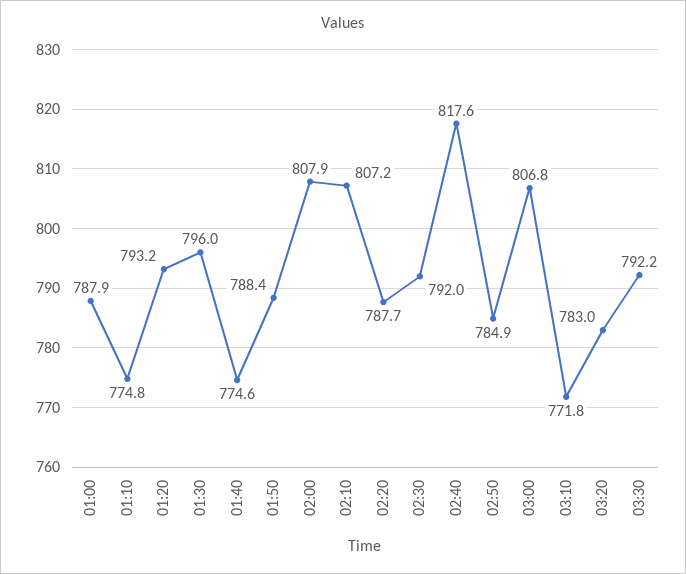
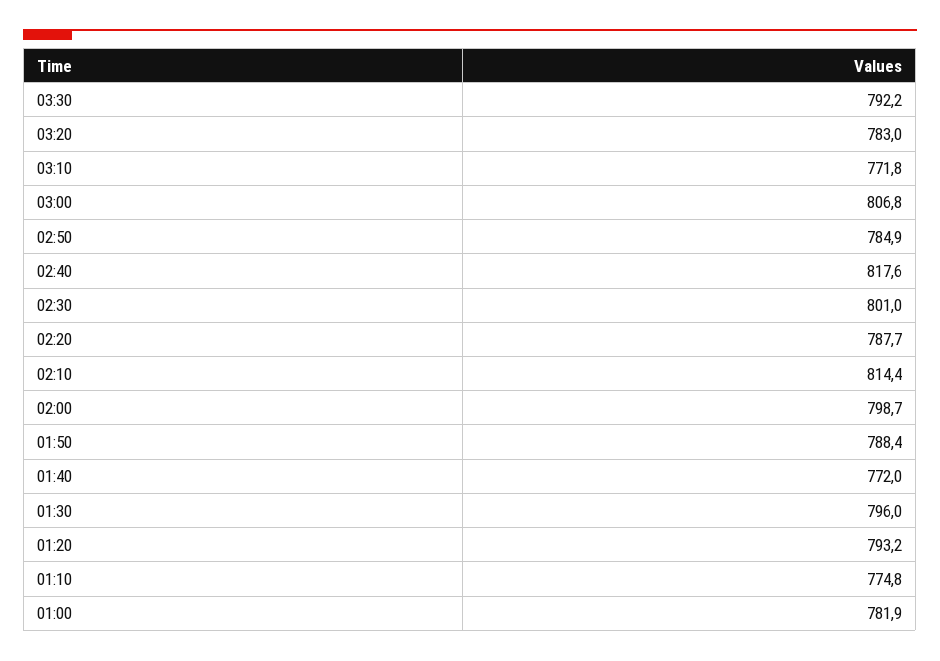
  {
-   "01:00": 787.9,
+   "01:00": 781.9,
    "01:10": 774.8,
    "01:20": 793.2,
    "01:30": 796,
-   "01:40": 774.6,
+   "01:40": 772,
    "01:50": 788.4,
-   "02:00": 807.9,
+   "02:00": 798.7,
-   "02:10": 807.2,
+   "02:10": 814.4,
    "02:20": 787.7,
-   "02:30": 792,
+   "02:30": 801,
    "02:40": 817.6,
    "02:50": 784.9,
    "03:00": 806.8,
    "03:10": 771.8,
    "03:20": 783,
    "03:30": 792.2
  }

